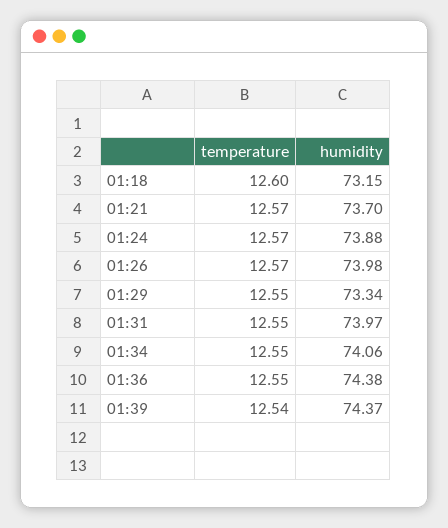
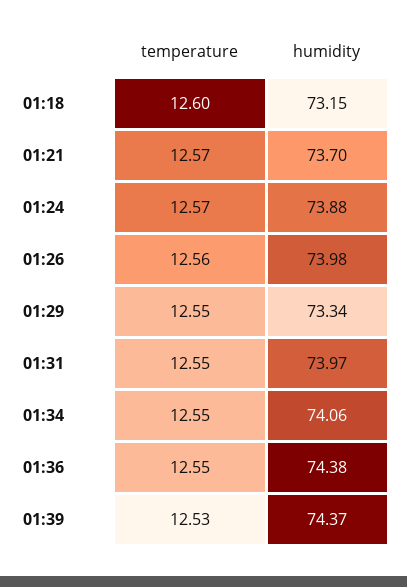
  {
    "temperature": {
      "01:18": 12.6,
      "01:21": 12.57,
      "01:24": 12.57,
-     "01:26": 12.57,
+     "01:26": 12.56,
      "01:29": 12.55,
      "01:31": 12.55,
      "01:34": 12.55,
      "01:36": 12.55,
-     "01:39": 12.54
+     "01:39": 12.53
    },
    "humidity": {
      "01:18": 73.15,
      "01:21": 73.7,
      "01:24": 73.88,
      "01:26": 73.98,
      "01:29": 73.34,
      "01:31": 73.97,
      "01:34": 74.06,
      "01:36": 74.38,
      "01:39": 74.37
    }
  }

